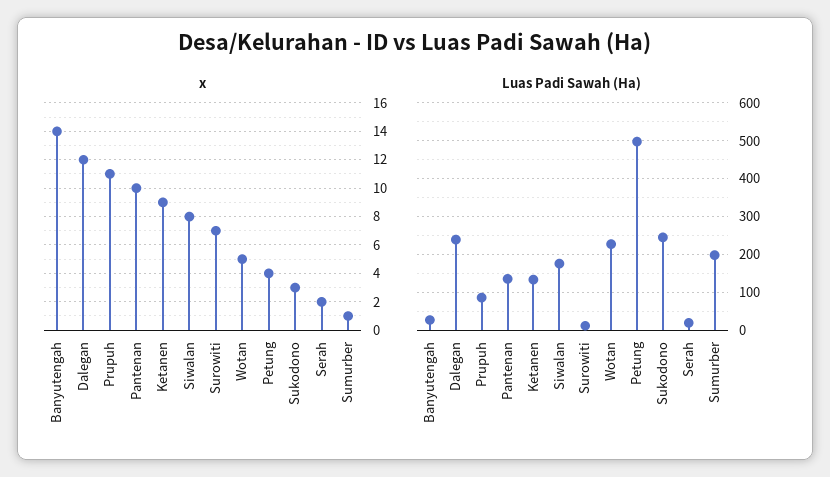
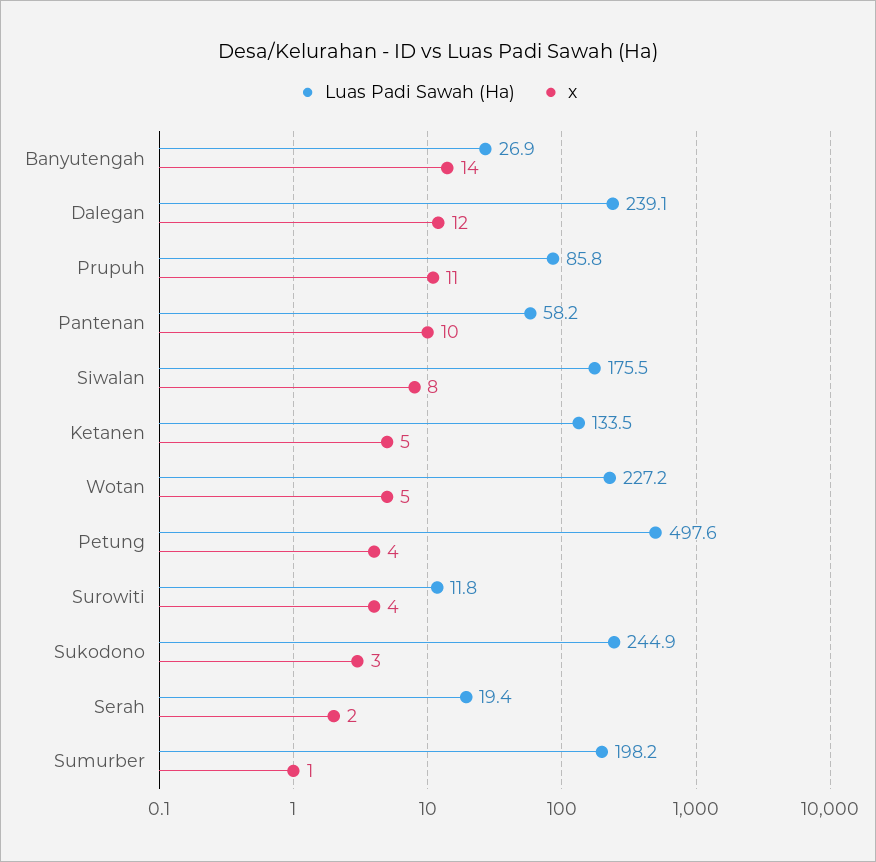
  {
    "x": {
      "Banyutengah": 14,
      "Dalegan": 12,
      "Prupuh": 11,
      "Pantenan": 10,
-     "Ketanen": 9,
+     "Ketanen": 5,
      "Siwalan": 8,
-     "Surowiti": 7,
+     "Surowiti": 4,
      "Wotan": 5,
      "Petung": 4,
      "Sukodono": 3,
      "Serah": 2,
      "Sumurber": 1
    },
    "Luas Padi Sawah (Ha)": {
      "Banyutengah": 26.9,
      "Dalegan": 239.1,
      "Prupuh": 85.8,
-     "Pantenan": 140,
+     "Pantenan": 58.2,
      "Ketanen": 133.5,
      "Siwalan": 175.5,
      "Surowiti": 11.8,
      "Wotan": 227.2,
      "Petung": 497.6,
      "Sukodono": 244.9,
      "Serah": 19.4,
      "Sumurber": 198.2
    }
  }

